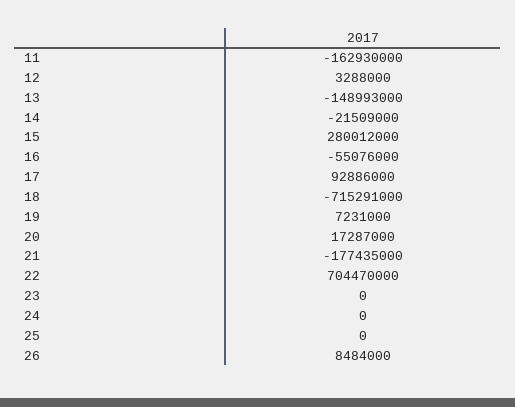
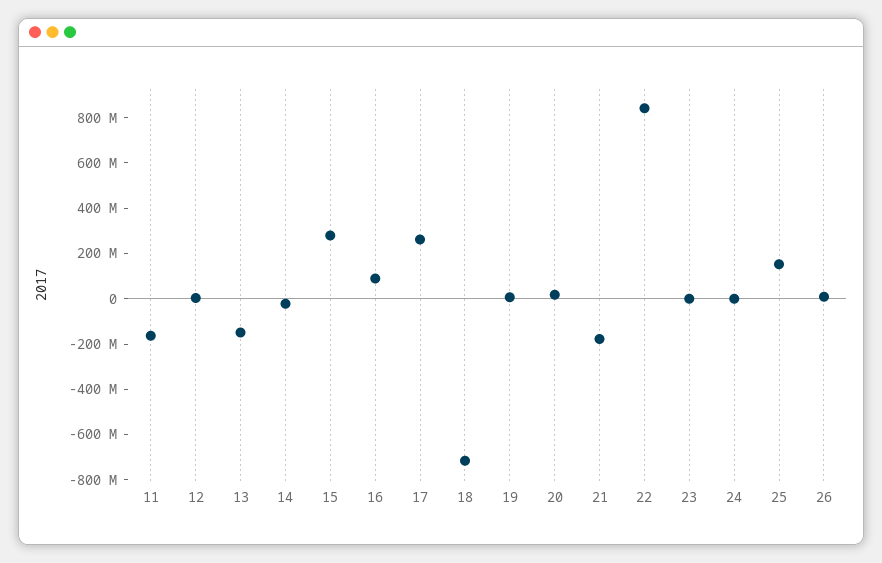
  {
    "11": -162930000,
    "12": 3288000,
    "13": -148993000,
    "14": -21509000,
    "15": 280012000,
-   "16": -55076000,
+   "16": 100000000,
-   "17": 92886000,
+   "17": 250000000,
    "18": -715291000,
    "19": 7231000,
    "20": 17287000,
    "21": -177435000,
-   "22": 704470000,
+   "22": 850000000,
    "23": 0,
    "24": 0,
-   "25": 0,
+   "25": 150000000,
    "26": 8484000
  }

